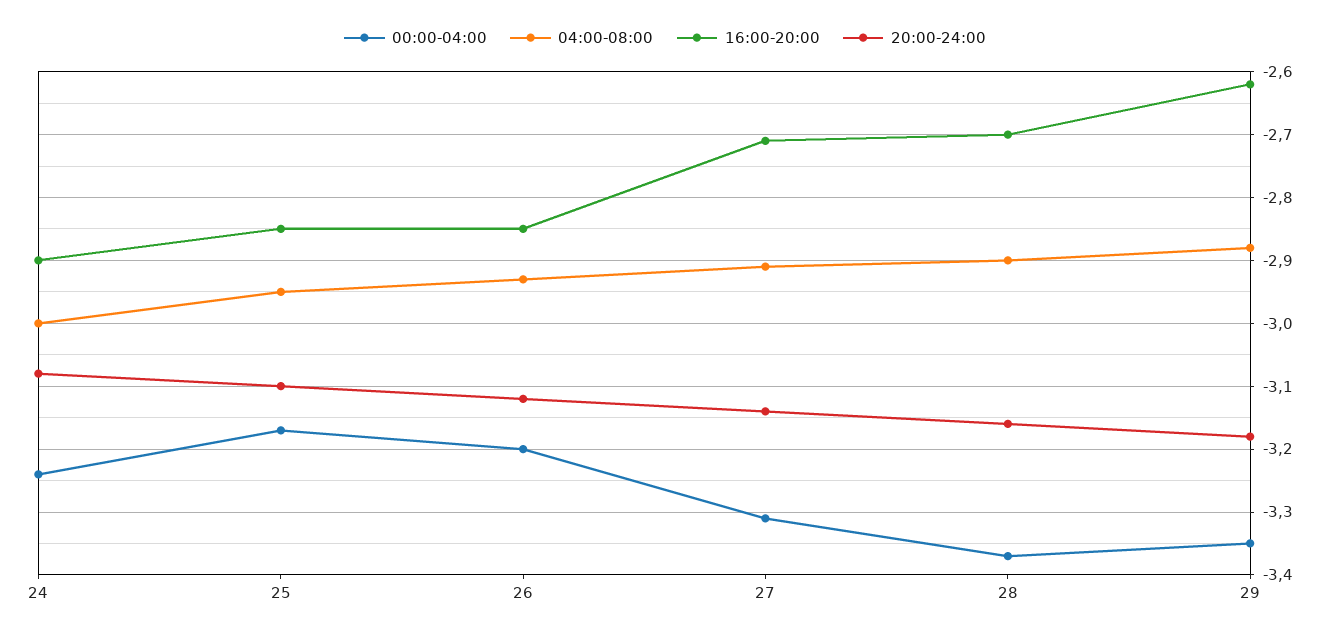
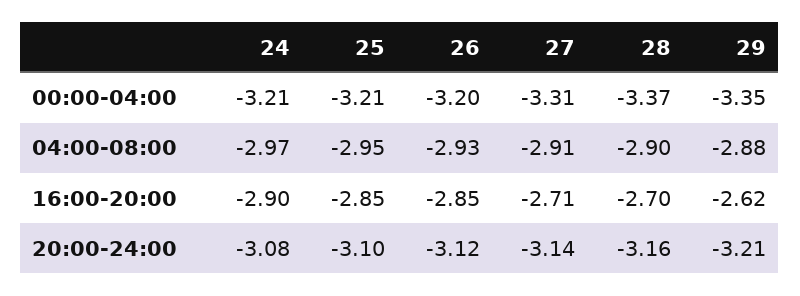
  {
    "00:00-04:00": {
-     "24": -3.24,
+     "24": -3.21,
-     "25": -3.17,
+     "25": -3.21,
      "26": -3.2,
      "27": -3.31,
      "28": -3.37,
      "29": -3.35
    },
    "04:00-08:00": {
-     "24": -3,
+     "24": -2.97,
      "25": -2.95,
      "26": -2.93,
      "27": -2.91,
      "28": -2.9,
      "29": -2.88
    },
    "16:00-20:00": {
      "24": -2.9,
      "25": -2.85,
      "26": -2.85,
      "27": -2.71,
      "28": -2.7,
      "29": -2.62
    },
    "20:00-24:00": {
      "24": -3.08,
      "25": -3.1,
      "26": -3.12,
      "27": -3.14,
      "28": -3.16,
-     "29": -3.18
+     "29": -3.21
    }
  }

